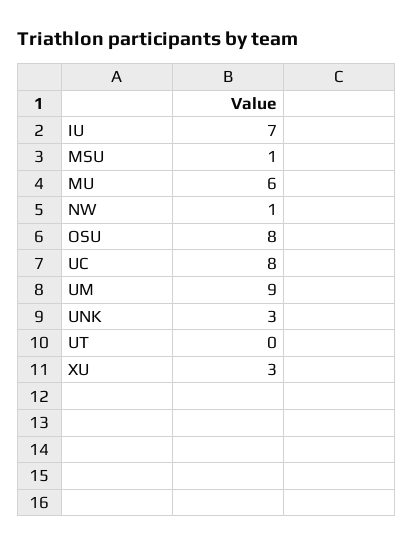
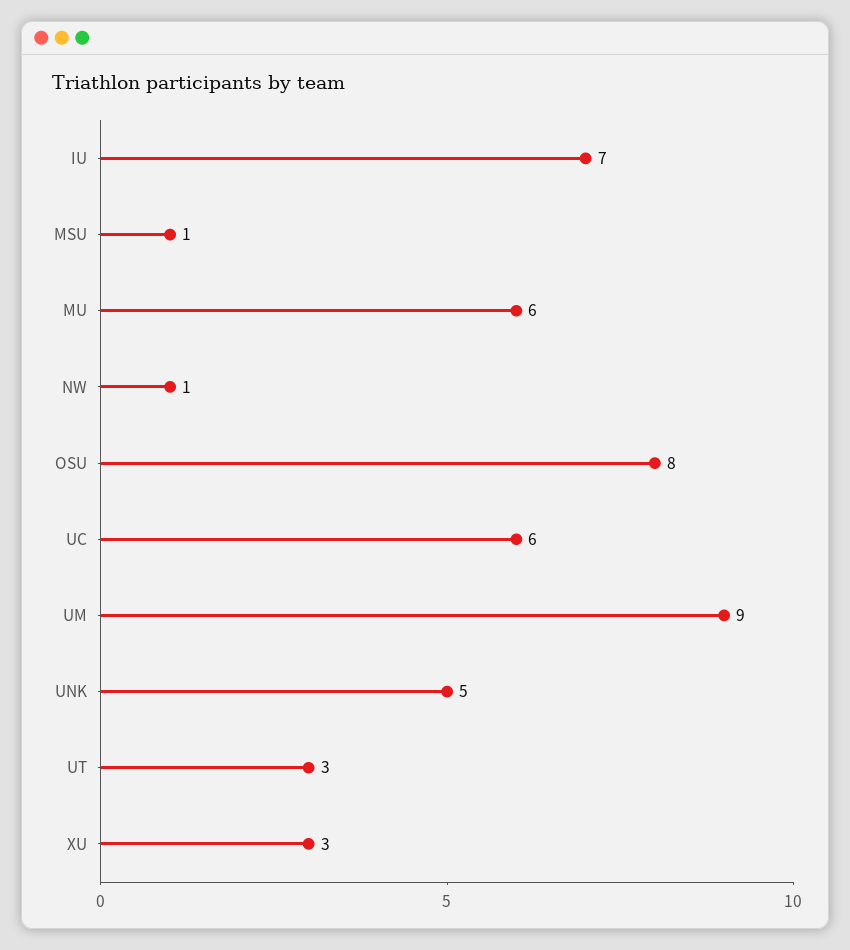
  {
    "IU": 7,
    "MSU": 1,
    "MU": 6,
    "NW": 1,
    "OSU": 8,
-   "UC": 8,
+   "UC": 6,
    "UM": 9,
-   "UNK": 3,
+   "UNK": 5,
-   "UT": 0,
+   "UT": 3,
    "XU": 3
  }

